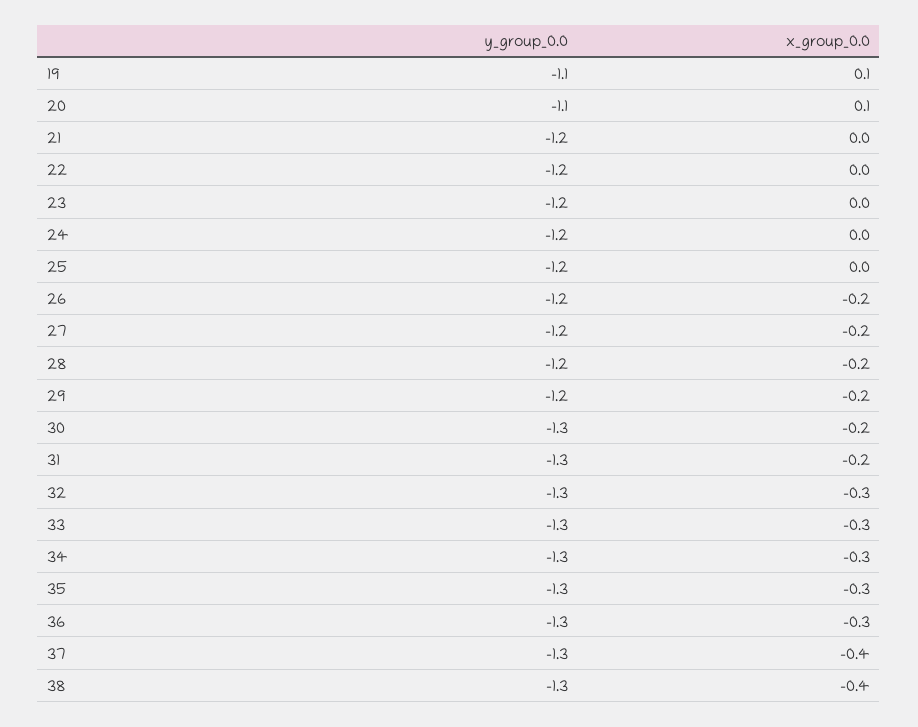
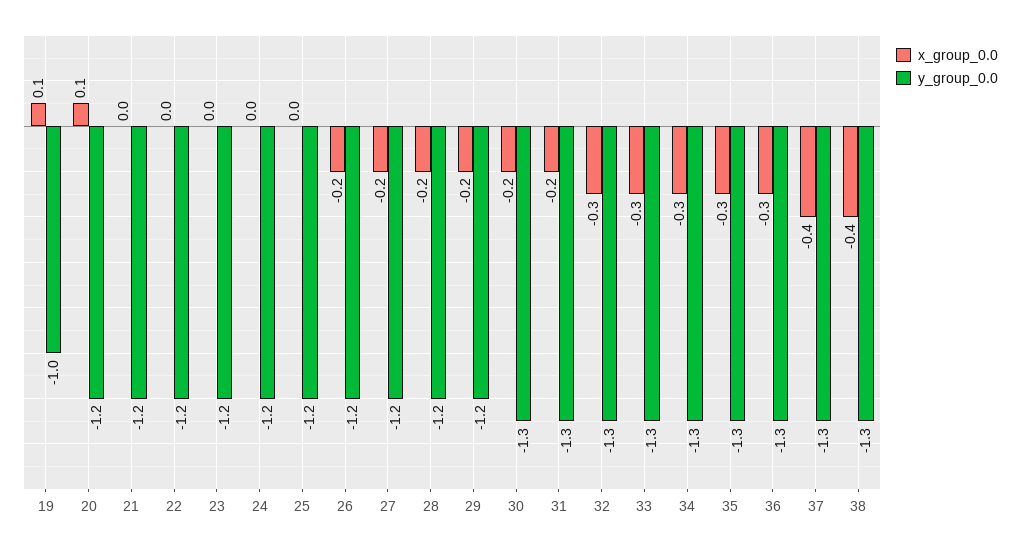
  {
    "y_group_0.0": {
-     "19": -1.1,
+     "19": -1,
-     "20": -1.1,
+     "20": -1.2,
      "21": -1.2,
      "22": -1.2,
      "23": -1.2,
      "24": -1.2,
      "25": -1.2,
      "26": -1.2,
      "27": -1.2,
      "28": -1.2,
      "29": -1.2,
      "30": -1.3,
      "31": -1.3,
      "32": -1.3,
      "33": -1.3,
      "34": -1.3,
      "35": -1.3,
      "36": -1.3,
      "37": -1.3,
      "38": -1.3
    },
    "x_group_0.0": {
      "19": 0.1,
      "20": 0.1,
      "21": 0,
      "22": 0,
      "23": 0,
      "24": 0,
      "25": 0,
      "26": -0.2,
      "27": -0.2,
      "28": -0.2,
      "29": -0.2,
      "30": -0.2,
      "31": -0.2,
      "32": -0.3,
      "33": -0.3,
      "34": -0.3,
      "35": -0.3,
      "36": -0.3,
      "37": -0.4,
      "38": -0.4
    }
  }

